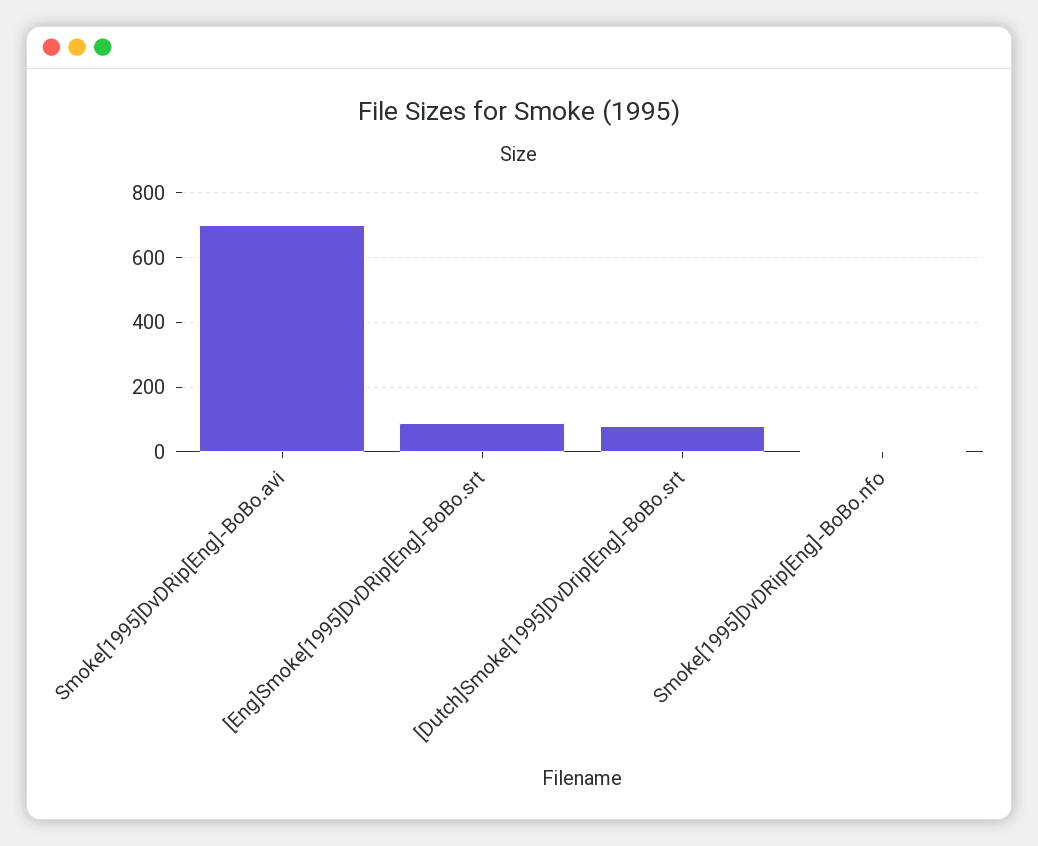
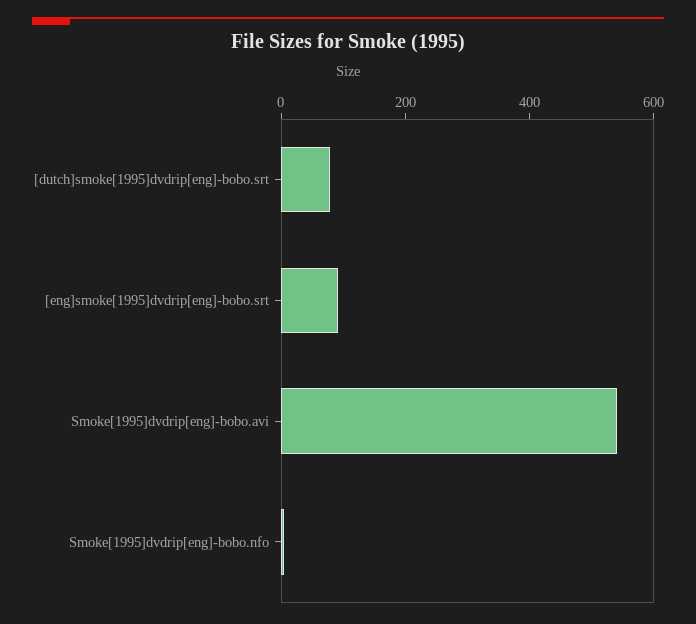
  {
-   "Smoke[1995]DvDRip[Eng]-BoBo.avi": 700,
+   "Smoke[1995]DvDRip[Eng]-BoBo.avi": 550,
    "[Eng]Smoke[1995]DvDRip[Eng]-BoBo.srt": 100,
    "[Dutch]Smoke[1995]DvDrip[Eng]-BoBo.srt": 80,
    "Smoke[1995]DvDRip[Eng]-BoBo.nfo": 0
  }

